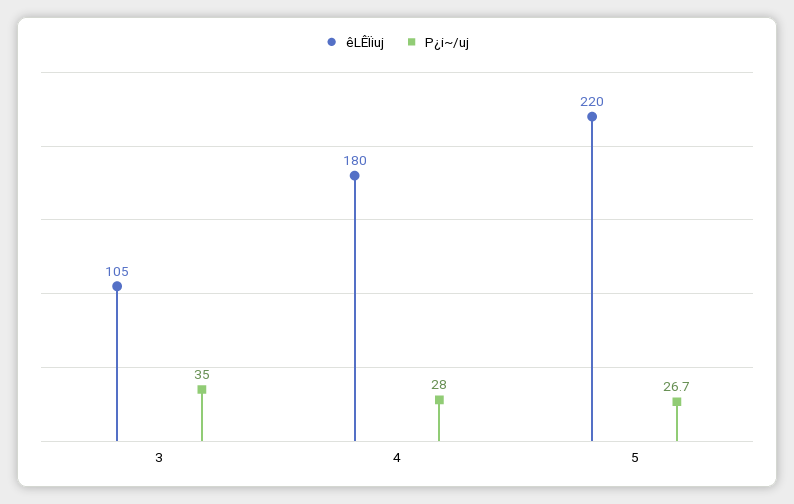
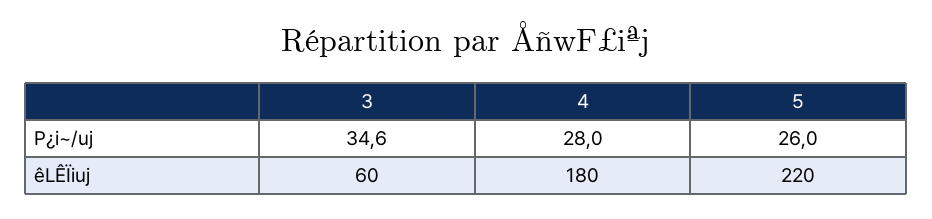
  {
    "êLÊÏiuj": {
-     "3": 105,
+     "3": 60,
      "4": 180,
      "5": 220
    },
    "P¿i~/uj": {
-     "3": 35,
+     "3": 34.6,
      "4": 28,
-     "5": 26.7
+     "5": 26
    }
  }

